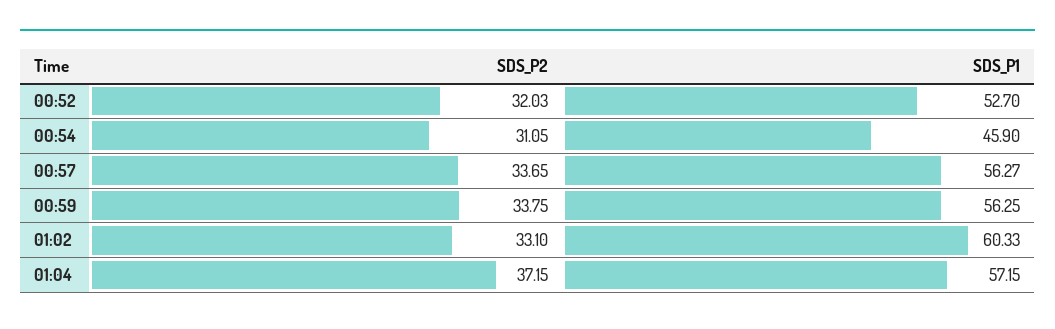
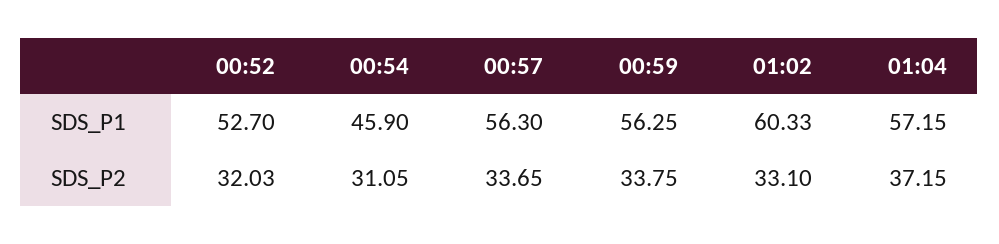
  {
    "SDS_P2": {
      "00:52": 32.03,
      "00:54": 31.05,
      "00:57": 33.65,
      "00:59": 33.75,
      "01:02": 33.1,
      "01:04": 37.15
    },
    "SDS_P1": {
      "00:52": 52.7,
      "00:54": 45.9,
-     "00:57": 56.27,
+     "00:57": 56.3,
      "00:59": 56.25,
      "01:02": 60.33,
      "01:04": 57.15
    }
  }

